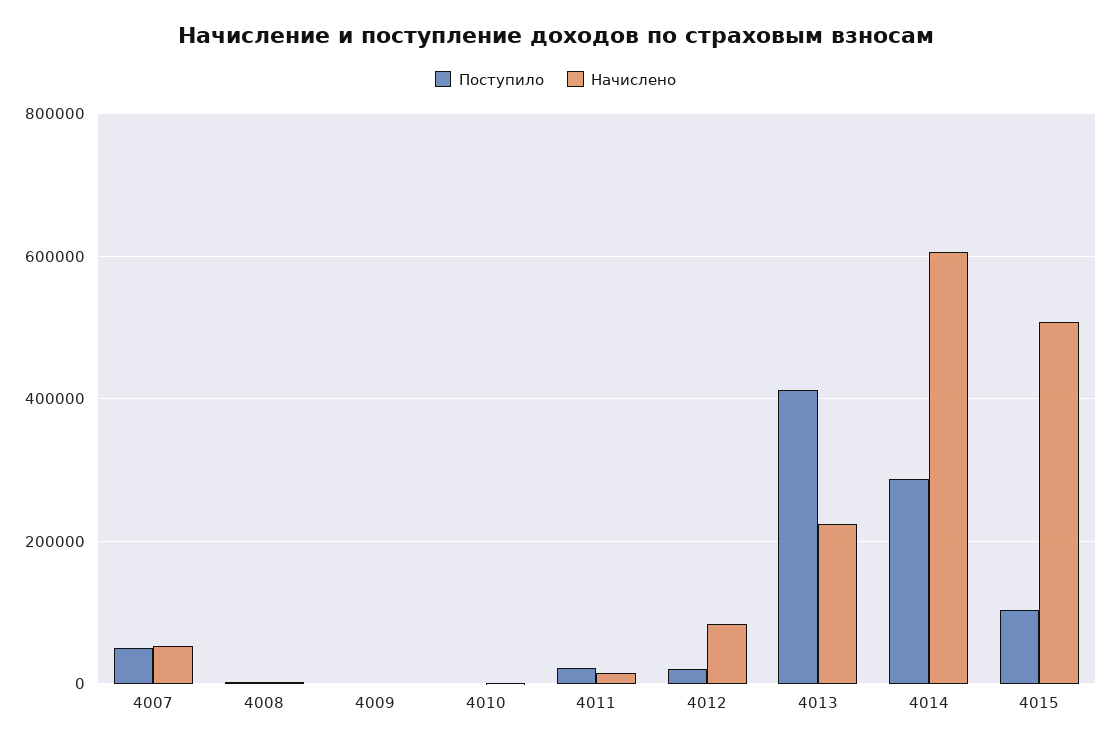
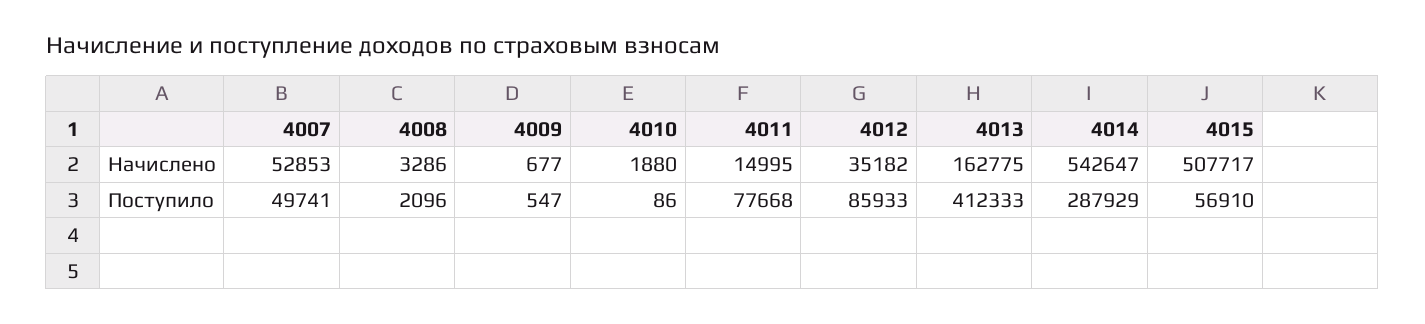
  {
    "Поступило": {
      "4007": 49741,
      "4008": 2096,
      "4009": 547,
      "4010": 86,
-     "4011": 20000,
+     "4011": 77668,
-     "4012": 20000,
+     "4012": 85933,
      "4013": 412333,
      "4014": 287929,
-     "4015": 100000
+     "4015": 56910
    },
    "Начислено": {
      "4007": 52853,
      "4008": 3286,
      "4009": 677,
      "4010": 1880,
      "4011": 14995,
-     "4012": 80000,
+     "4012": 35182,
-     "4013": 220000,
+     "4013": 162775,
-     "4014": 600000,
+     "4014": 542647,
      "4015": 507717
    }
  }

